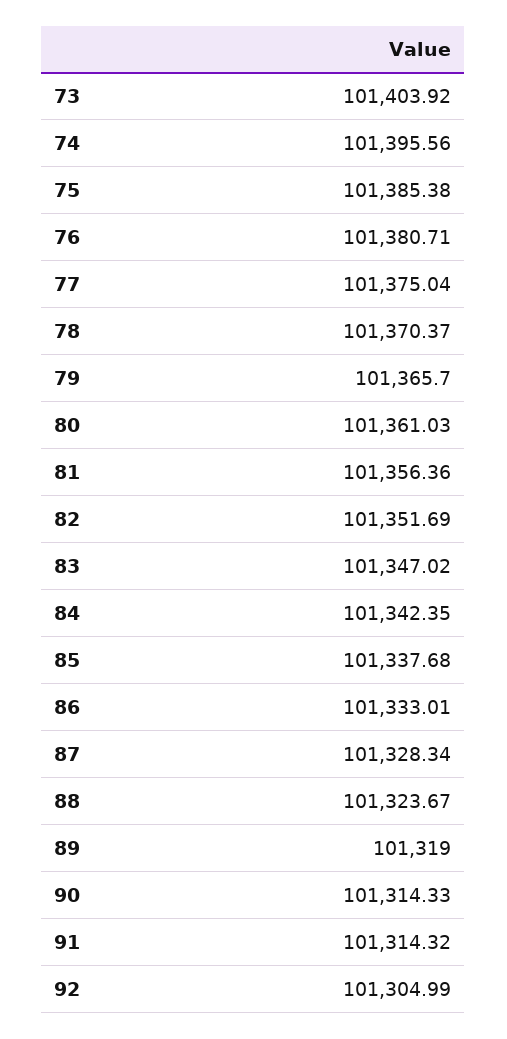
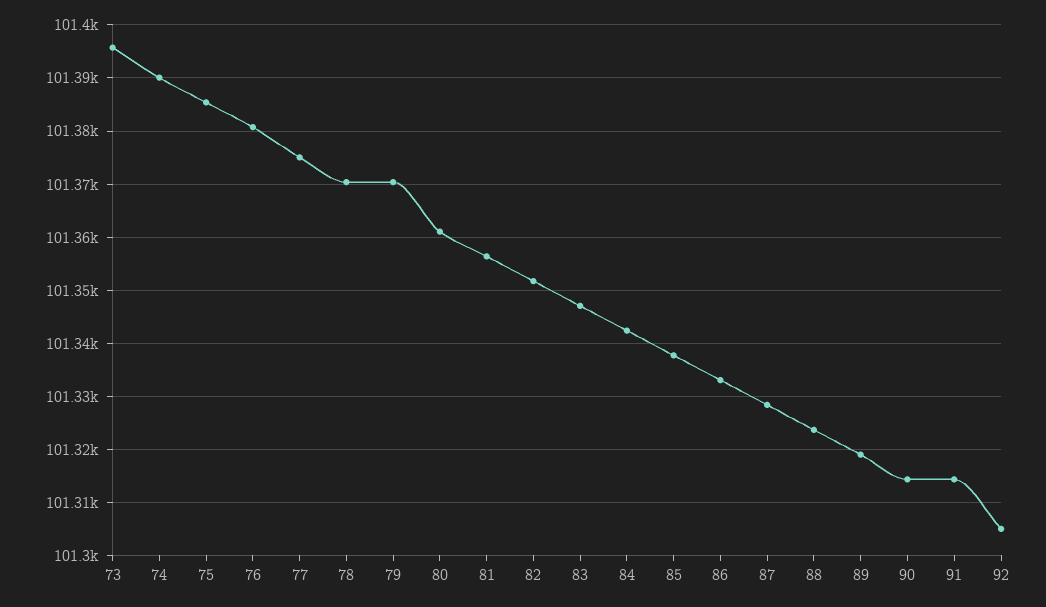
  {
-   "73": 101403.92,
+   "73": 101396,
-   "74": 101395.56,
+   "74": 101390,
    "75": 101385.38,
    "76": 101380.71,
    "77": 101375.04,
    "78": 101370.37,
-   "79": 101365.7,
+   "79": 101370,
    "80": 101361.03,
    "81": 101356.36,
    "82": 101351.69,
    "83": 101347.02,
    "84": 101342.35,
    "85": 101337.68,
    "86": 101333.01,
    "87": 101328.34,
    "88": 101323.67,
    "89": 101319,
    "90": 101314.33,
    "91": 101314.32,
    "92": 101304.99
  }

